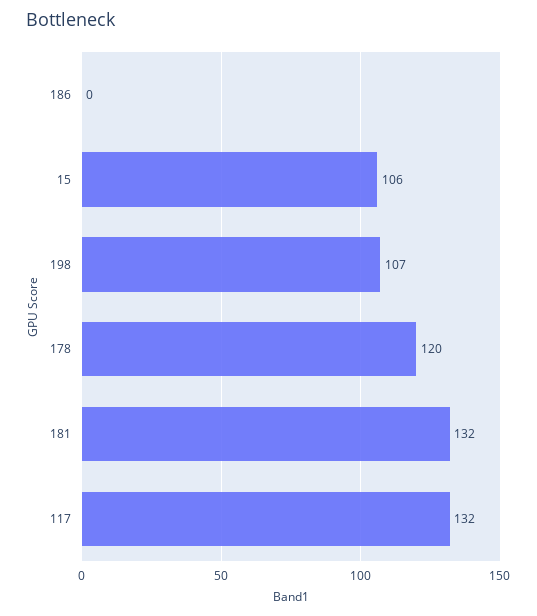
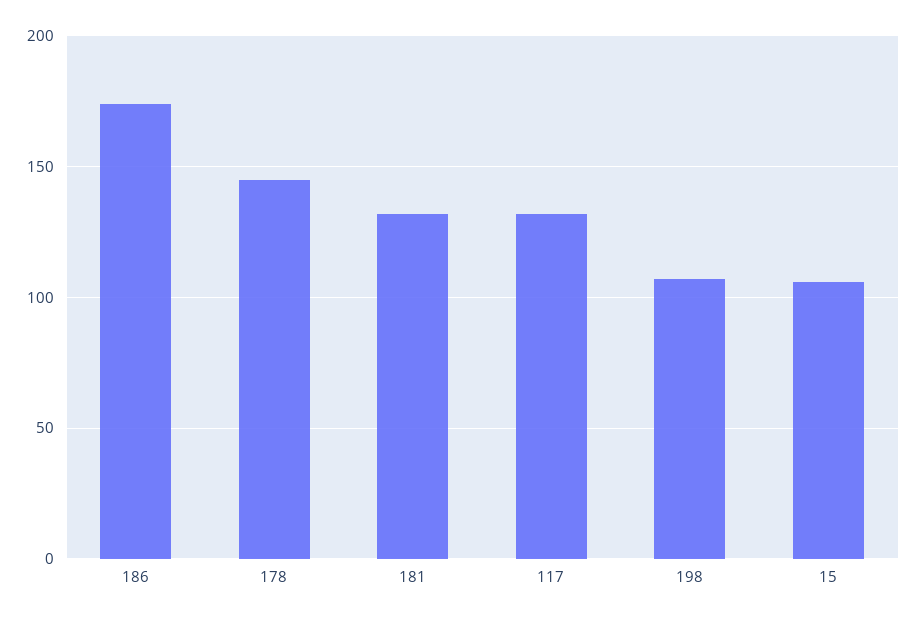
  {
-   "186": 0,
+   "186": 175,
    "15": 106,
    "198": 107,
-   "178": 120,
+   "178": 145,
    "181": 132,
    "117": 132
  }

